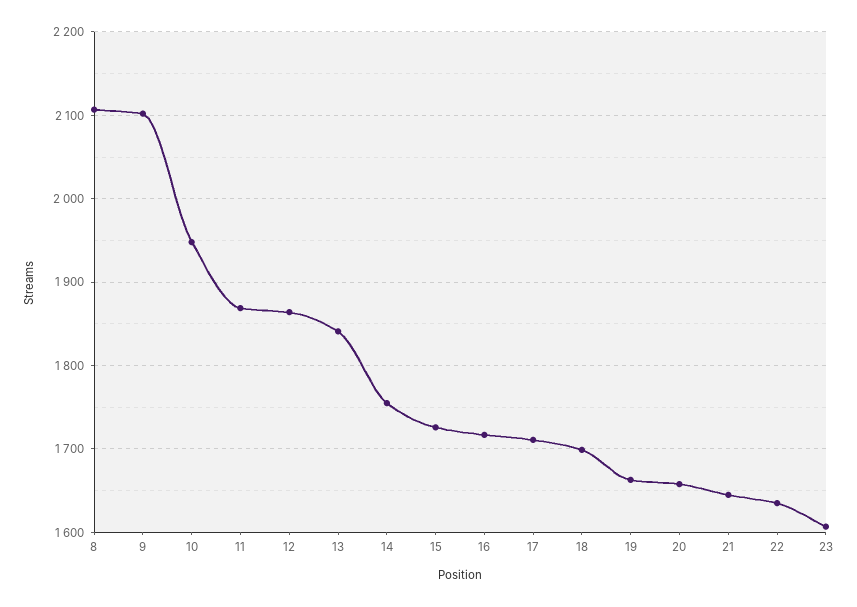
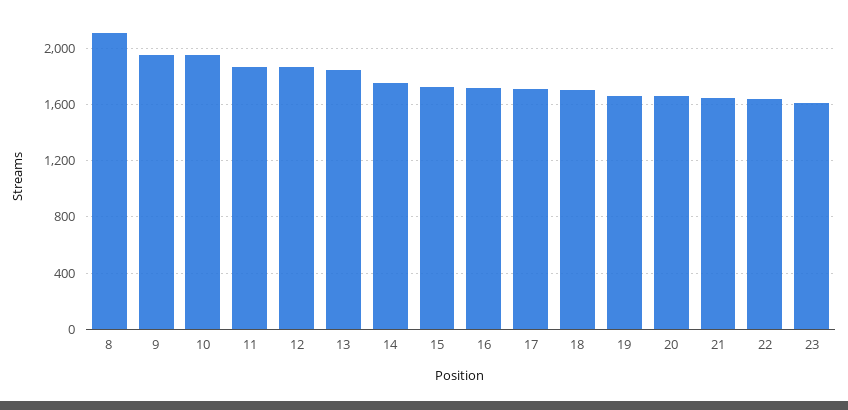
  {
    "8": 2110,
-   "9": 2100,
+   "9": 1950,
    "10": 1950,
    "11": 1870,
    "12": 1860,
    "13": 1840,
    "14": 1760,
    "15": 1730,
    "16": 1720,
    "17": 1710,
    "18": 1700,
    "19": 1660,
    "20": 1660,
    "21": 1650,
    "22": 1640,
    "23": 1610
  }

